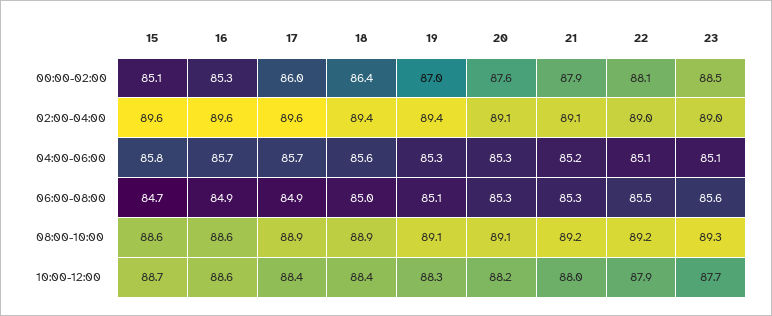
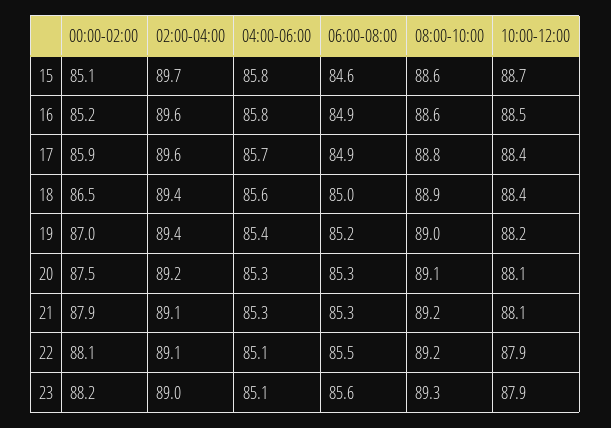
  {
    "15": {
      "00:00-02:00": 85.1,
-     "02:00-04:00": 89.6,
+     "02:00-04:00": 89.7,
      "04:00-06:00": 85.8,
-     "06:00-08:00": 84.7,
+     "06:00-08:00": 84.6,
      "08:00-10:00": 88.6,
      "10:00-12:00": 88.7
    },
    "16": {
-     "00:00-02:00": 85.3,
+     "00:00-02:00": 85.2,
      "02:00-04:00": 89.6,
-     "04:00-06:00": 85.7,
+     "04:00-06:00": 85.8,
      "06:00-08:00": 84.9,
      "08:00-10:00": 88.6,
-     "10:00-12:00": 88.6
+     "10:00-12:00": 88.5
    },
    "17": {
-     "00:00-02:00": 86,
+     "00:00-02:00": 85.9,
      "02:00-04:00": 89.6,
      "04:00-06:00": 85.7,
      "06:00-08:00": 84.9,
-     "08:00-10:00": 88.9,
+     "08:00-10:00": 88.8,
      "10:00-12:00": 88.4
    },
    "18": {
-     "00:00-02:00": 86.4,
+     "00:00-02:00": 86.5,
      "02:00-04:00": 89.4,
      "04:00-06:00": 85.6,
      "06:00-08:00": 85,
      "08:00-10:00": 88.9,
      "10:00-12:00": 88.4
    },
    "19": {
      "00:00-02:00": 87,
      "02:00-04:00": 89.4,
-     "04:00-06:00": 85.3,
+     "04:00-06:00": 85.4,
-     "06:00-08:00": 85.1,
+     "06:00-08:00": 85.2,
-     "08:00-10:00": 89.1,
+     "08:00-10:00": 89,
-     "10:00-12:00": 88.3
+     "10:00-12:00": 88.2
    },
    "20": {
-     "00:00-02:00": 87.6,
+     "00:00-02:00": 87.5,
-     "02:00-04:00": 89.1,
+     "02:00-04:00": 89.2,
      "04:00-06:00": 85.3,
      "06:00-08:00": 85.3,
      "08:00-10:00": 89.1,
-     "10:00-12:00": 88.2
+     "10:00-12:00": 88.1
    },
    "21": {
      "00:00-02:00": 87.9,
      "02:00-04:00": 89.1,
-     "04:00-06:00": 85.2,
+     "04:00-06:00": 85.3,
      "06:00-08:00": 85.3,
      "08:00-10:00": 89.2,
-     "10:00-12:00": 88
+     "10:00-12:00": 88.1
    },
    "22": {
      "00:00-02:00": 88.1,
-     "02:00-04:00": 89,
+     "02:00-04:00": 89.1,
      "04:00-06:00": 85.1,
      "06:00-08:00": 85.5,
      "08:00-10:00": 89.2,
      "10:00-12:00": 87.9
    },
    "23": {
-     "00:00-02:00": 88.5,
+     "00:00-02:00": 88.2,
      "02:00-04:00": 89,
      "04:00-06:00": 85.1,
      "06:00-08:00": 85.6,
      "08:00-10:00": 89.3,
-     "10:00-12:00": 87.7
+     "10:00-12:00": 87.9
    }
  }

